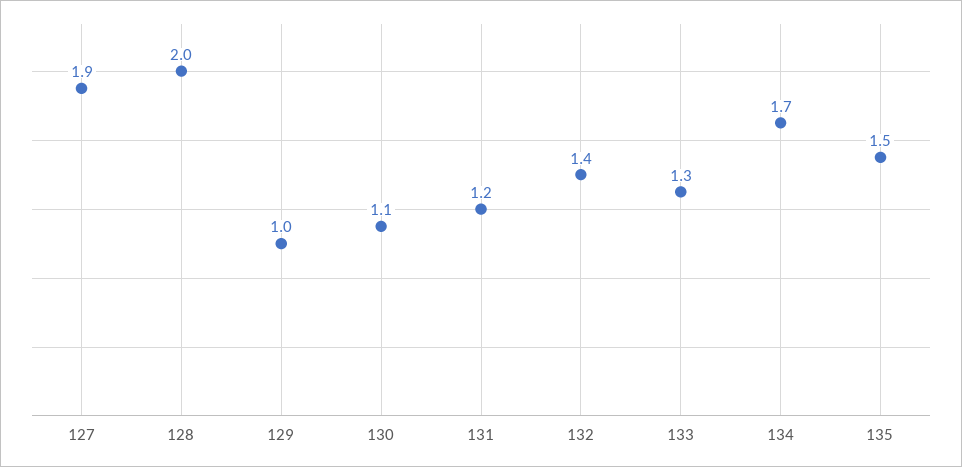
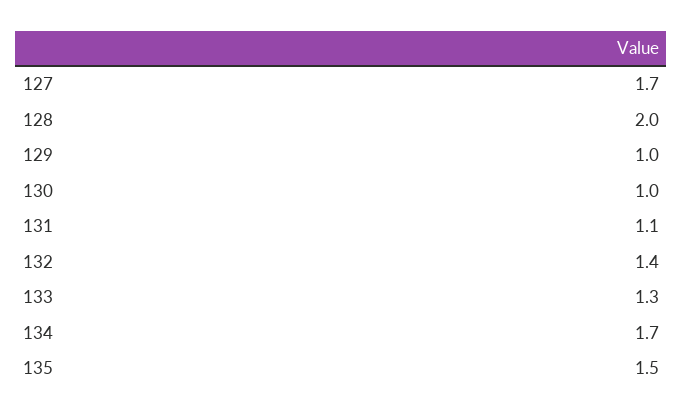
  {
-   "127": 1.9,
+   "127": 1.7,
    "128": 2,
    "129": 1,
-   "130": 1.1,
+   "130": 1,
-   "131": 1.2,
+   "131": 1.1,
    "132": 1.4,
    "133": 1.3,
    "134": 1.7,
    "135": 1.5
  }

